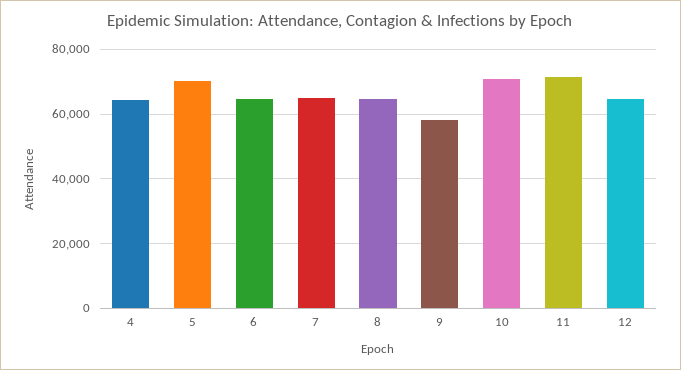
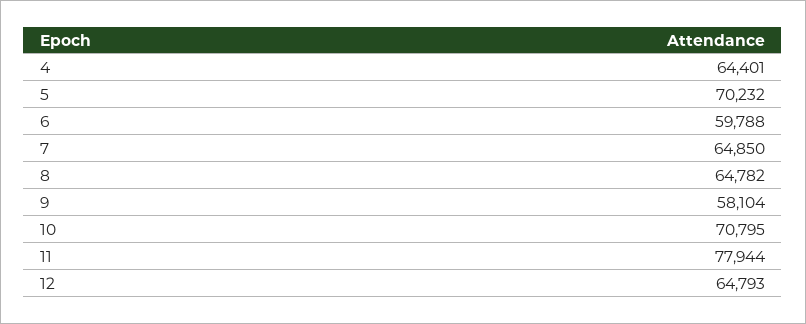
  {
    "4": 64401,
    "5": 70232,
-   "6": 64000,
+   "6": 59788,
    "7": 64850,
    "8": 64782,
    "9": 58104,
    "10": 70795,
-   "11": 72000,
+   "11": 77944,
    "12": 64793
  }

